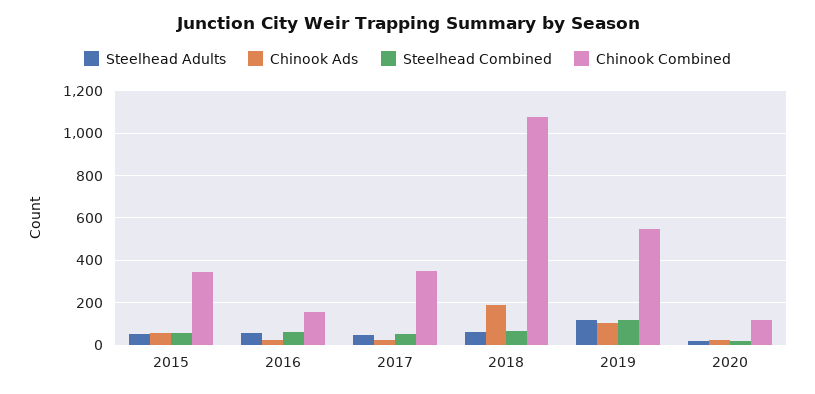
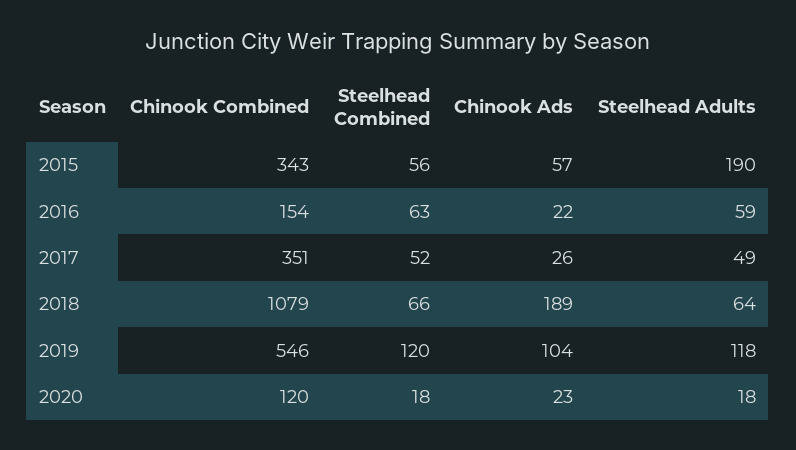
  {
    "Steelhead Adults": {
-     "2015": 50,
+     "2015": 190,
      "2016": 59,
      "2017": 49,
      "2018": 64,
      "2019": 118,
      "2020": 18
    },
    "Chinook Ads": {
      "2015": 57,
      "2016": 22,
      "2017": 26,
      "2018": 189,
      "2019": 104,
      "2020": 23
    },
    "Steelhead Combined": {
      "2015": 56,
      "2016": 63,
      "2017": 52,
      "2018": 66,
      "2019": 120,
      "2020": 18
    },
    "Chinook Combined": {
      "2015": 343,
      "2016": 154,
      "2017": 351,
      "2018": 1079,
      "2019": 546,
      "2020": 120
    }
  }

